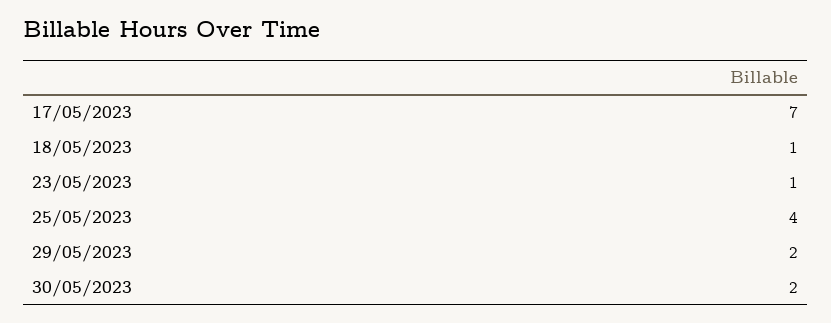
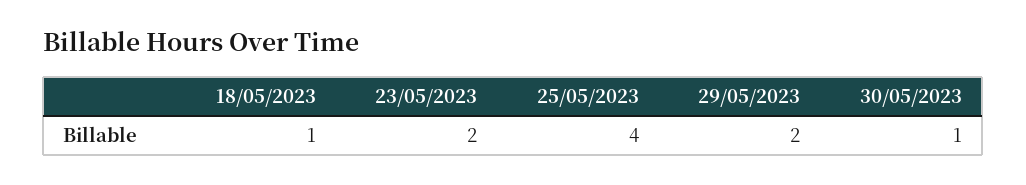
  {
-   "17/05/2023": 7,
    "18/05/2023": 1,
-   "23/05/2023": 1,
+   "23/05/2023": 2,
    "25/05/2023": 4,
    "29/05/2023": 2,
-   "30/05/2023": 2
+   "30/05/2023": 1
  }

